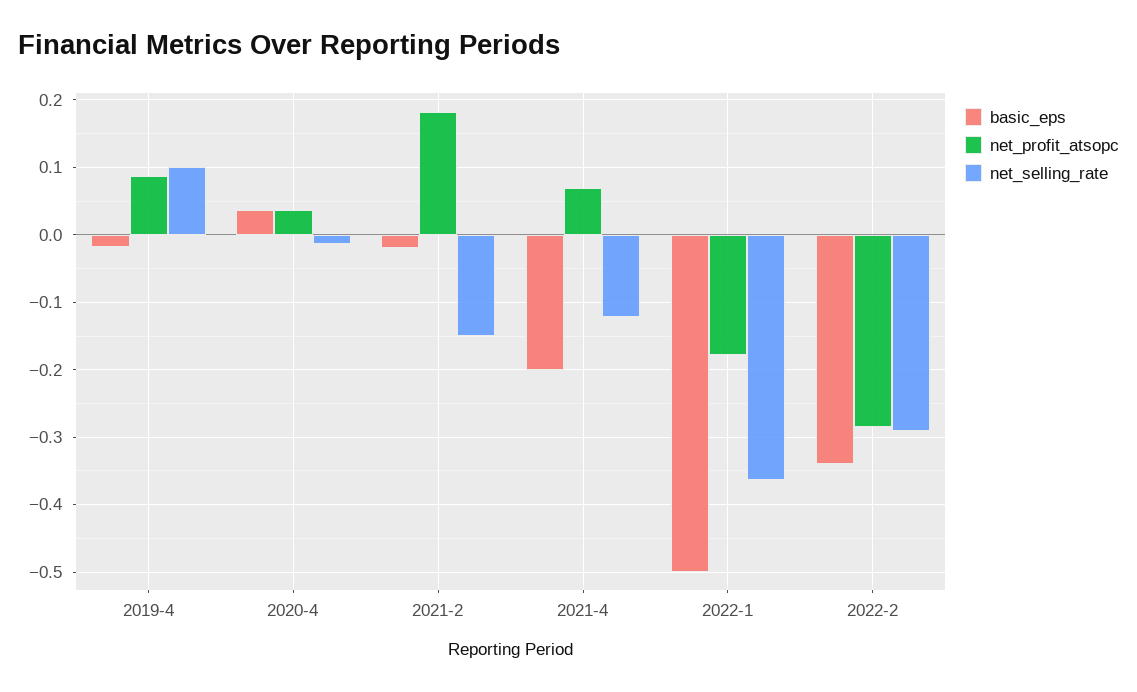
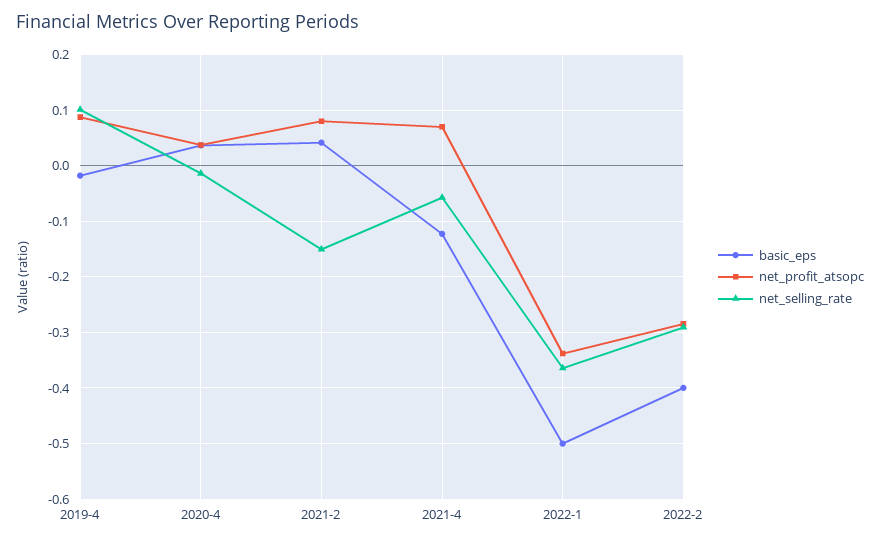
  {
    "basic_eps": {
      "2019-4": -0.02,
      "2020-4": 0.04,
-     "2021-2": -0.02,
+     "2021-2": 0.04,
-     "2021-4": -0.2,
+     "2021-4": -0.12,
      "2022-1": -0.5,
-     "2022-2": -0.34
+     "2022-2": -0.4
    },
    "net_profit_atsopc": {
      "2019-4": 0.09,
      "2020-4": 0.04,
-     "2021-2": 0.18,
+     "2021-2": 0.08,
      "2021-4": 0.07,
-     "2022-1": -0.18,
+     "2022-1": -0.34,
      "2022-2": -0.28
    },
    "net_selling_rate": {
      "2019-4": 0.1,
      "2020-4": -0.01,
      "2021-2": -0.15,
-     "2021-4": -0.12,
+     "2021-4": -0.06,
      "2022-1": -0.36,
      "2022-2": -0.29
    }
  }

